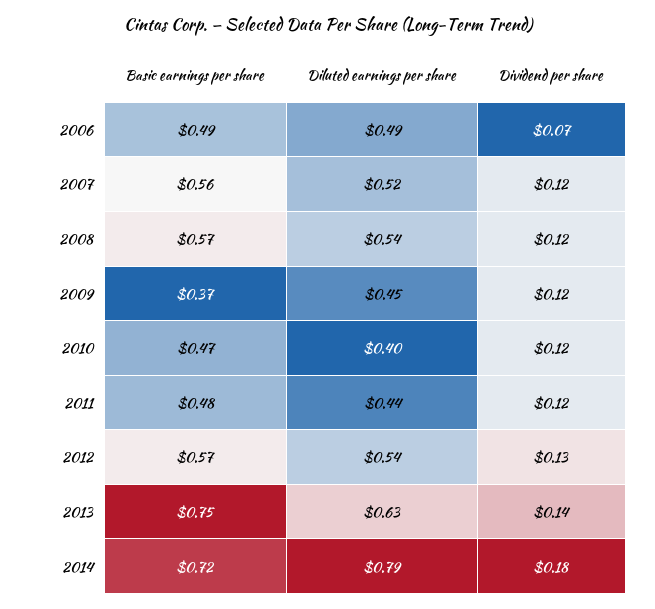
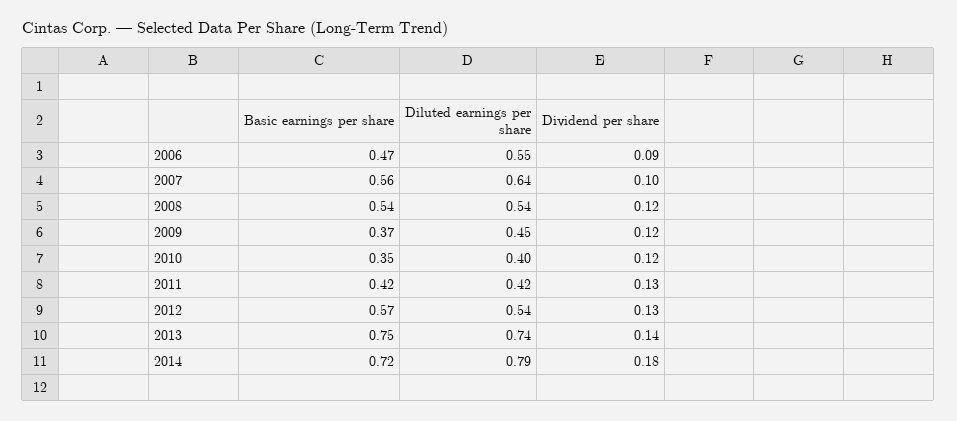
  {
    "Basic earnings per share": {
-     "2006": 0.49,
+     "2006": 0.47,
      "2007": 0.56,
-     "2008": 0.57,
+     "2008": 0.54,
      "2009": 0.37,
-     "2010": 0.47,
+     "2010": 0.35,
-     "2011": 0.48,
+     "2011": 0.42,
      "2012": 0.57,
      "2013": 0.75,
      "2014": 0.72
    },
    "Diluted earnings per share": {
-     "2006": 0.49,
+     "2006": 0.55,
-     "2007": 0.52,
+     "2007": 0.64,
      "2008": 0.54,
      "2009": 0.45,
      "2010": 0.4,
-     "2011": 0.44,
+     "2011": 0.42,
      "2012": 0.54,
-     "2013": 0.63,
+     "2013": 0.74,
      "2014": 0.79
    },
    "Dividend per share": {
-     "2006": 0.07,
+     "2006": 0.09,
-     "2007": 0.12,
+     "2007": 0.1,
      "2008": 0.12,
      "2009": 0.12,
      "2010": 0.12,
-     "2011": 0.12,
+     "2011": 0.13,
      "2012": 0.13,
      "2013": 0.14,
      "2014": 0.18
    }
  }

